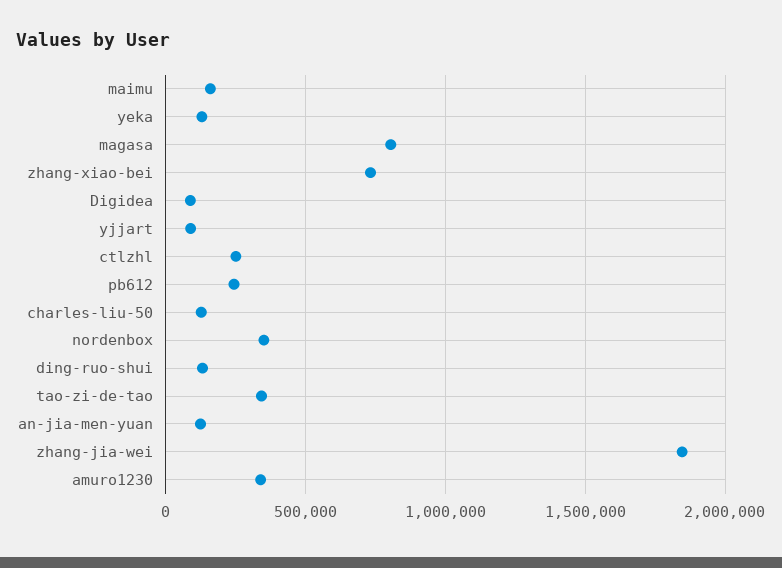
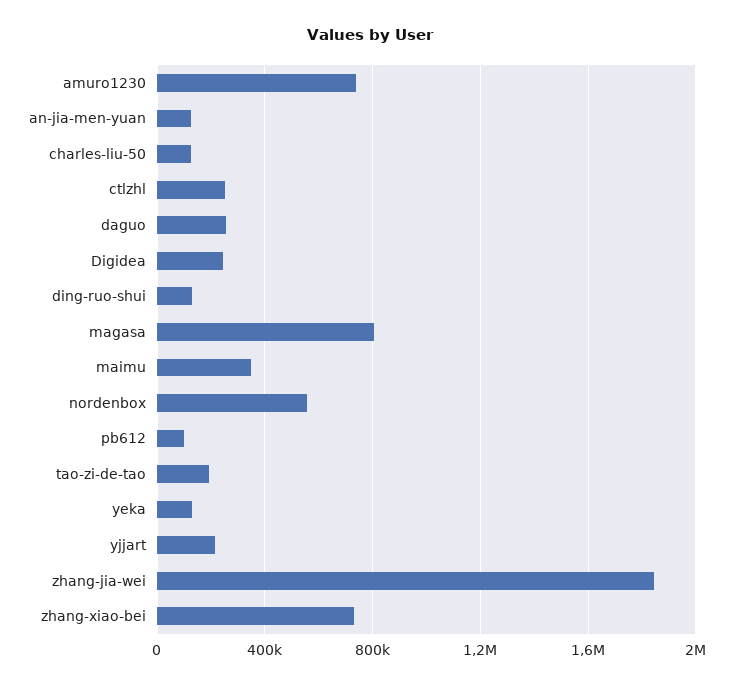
  {
-   "maimu": 150000,
+   "maimu": 350000,
    "yeka": 150000,
    "magasa": 800000,
    "zhang-xiao-bei": 750000,
-   "Digidea": 100000,
+   "Digidea": 250000,
-   "yjjart": 100000,
+   "yjjart": 200000,
    "ctlzhl": 250000,
-   "pb612": 250000,
+   "pb612": 100000,
    "charles-liu-50": 150000,
-   "nordenbox": 350000,
+   "nordenbox": 550000,
    "ding-ruo-shui": 150000,
-   "tao-zi-de-tao": 350000,
+   "tao-zi-de-tao": 200000,
    "an-jia-men-yuan": 100000,
    "zhang-jia-wei": 1850000,
-   "amuro1230": 350000
+   "amuro1230": 750000,
+   "daguo": 250000
  }

